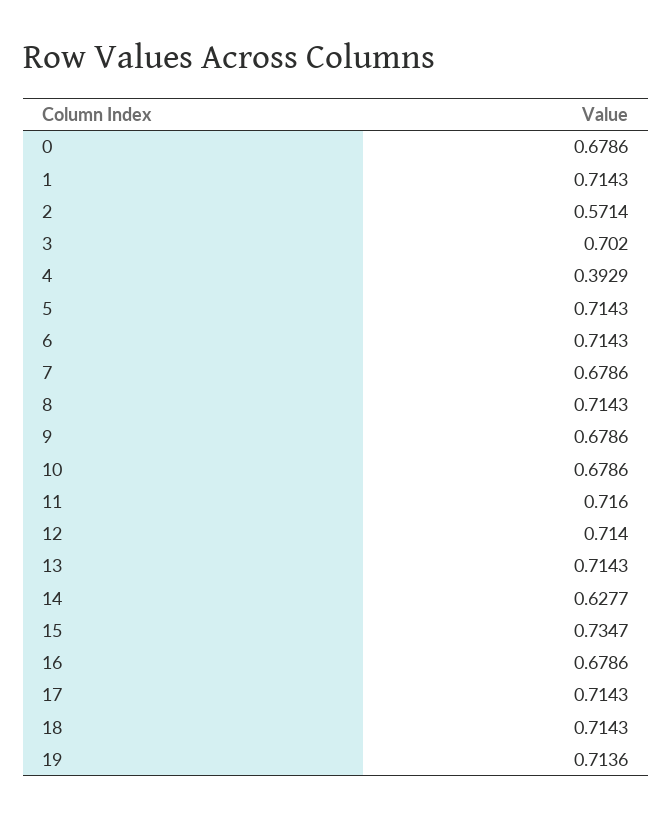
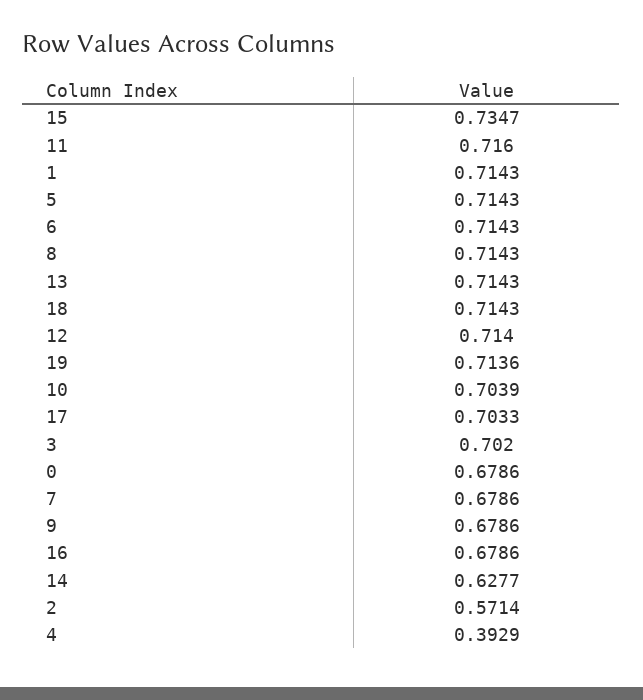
  {
    "0": 0.6786,
    "1": 0.7143,
    "2": 0.5714,
    "3": 0.702,
    "4": 0.3929,
    "5": 0.7143,
    "6": 0.7143,
    "7": 0.6786,
    "8": 0.7143,
    "9": 0.6786,
-   "10": 0.6786,
+   "10": 0.7039,
    "11": 0.716,
    "12": 0.714,
    "13": 0.7143,
    "14": 0.6277,
    "15": 0.7347,
    "16": 0.6786,
-   "17": 0.7143,
+   "17": 0.7033,
    "18": 0.7143,
    "19": 0.7136
  }

